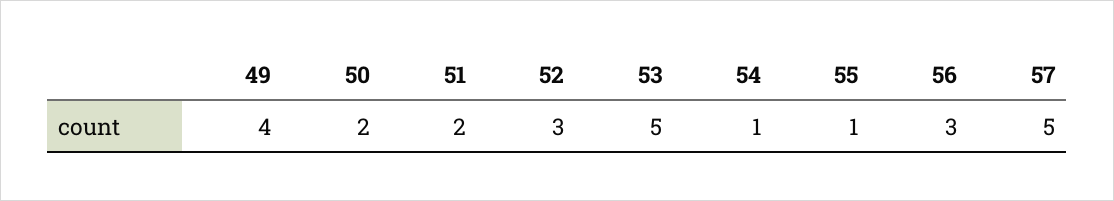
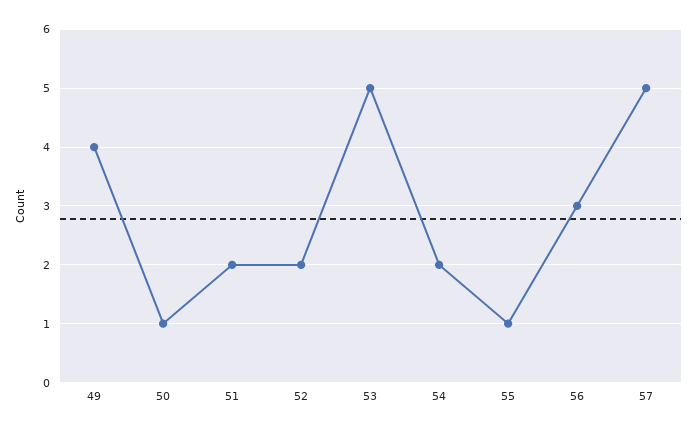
  {
    "49": 4,
-   "50": 2,
+   "50": 1,
    "51": 2,
-   "52": 3,
+   "52": 2,
    "53": 5,
-   "54": 1,
+   "54": 2,
    "55": 1,
    "56": 3,
    "57": 5
  }

